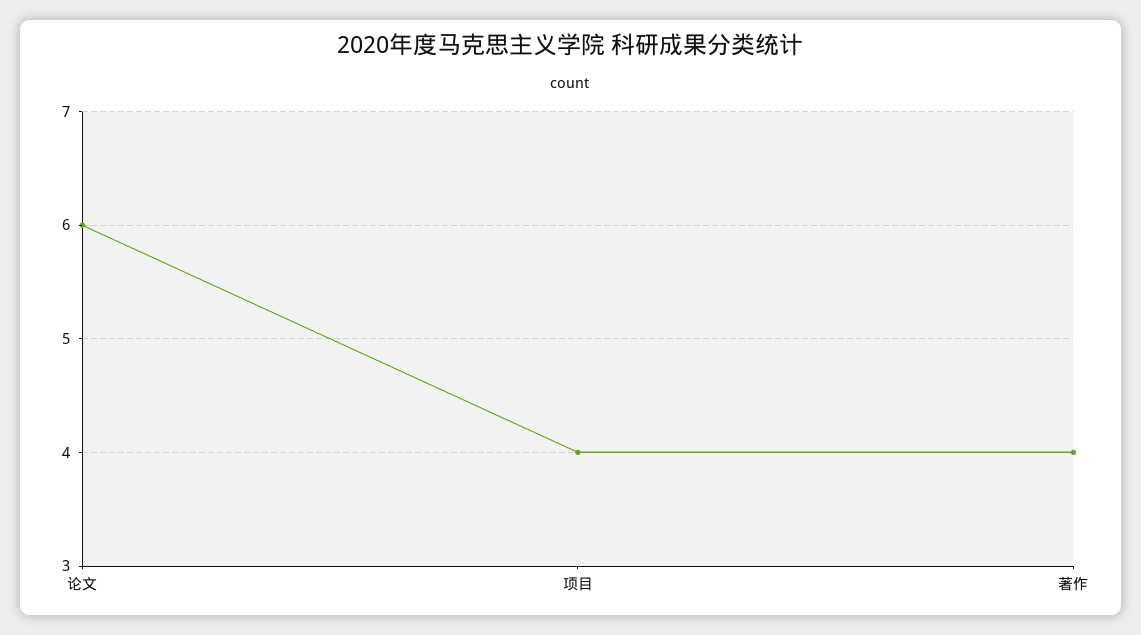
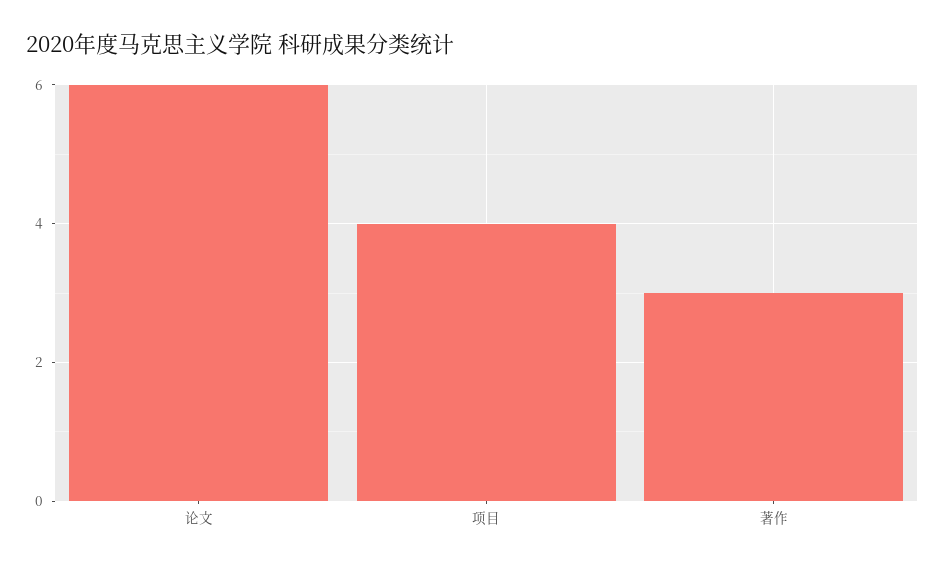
  {
    "论文": 6,
    "项目": 4,
-   "著作": 4
+   "著作": 3
  }

